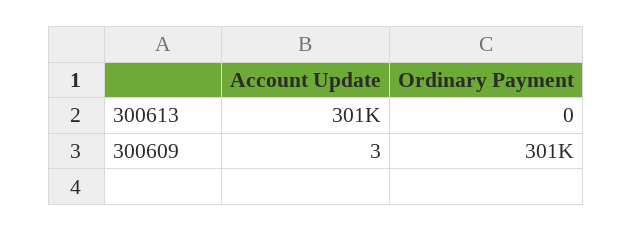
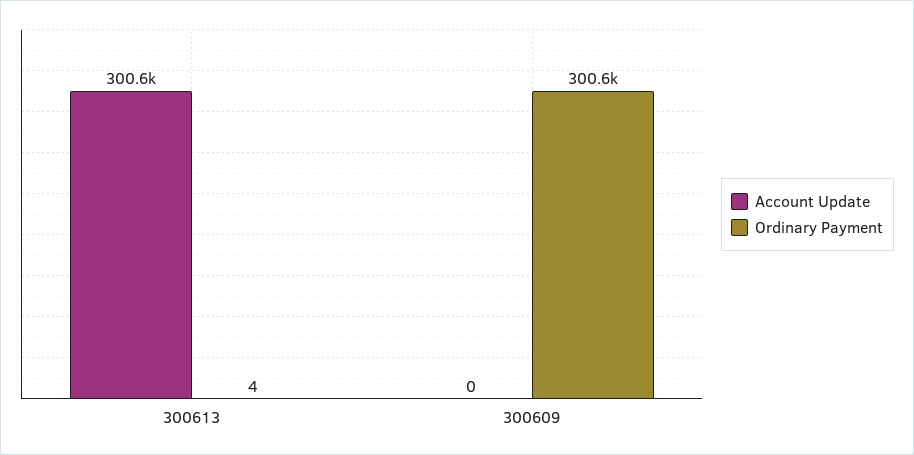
  {
    "Account Update": {
      "300613": 300600,
-     "300609": 3
+     "300609": 0
    },
    "Ordinary Payment": {
-     "300613": 0,
+     "300613": 4,
      "300609": 300600
    }
  }

